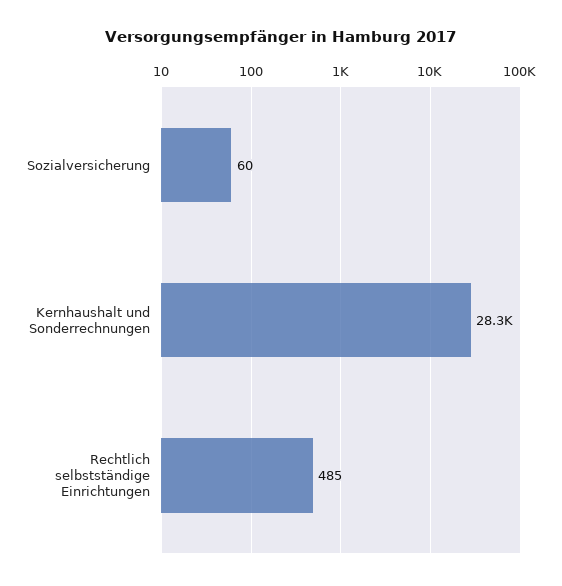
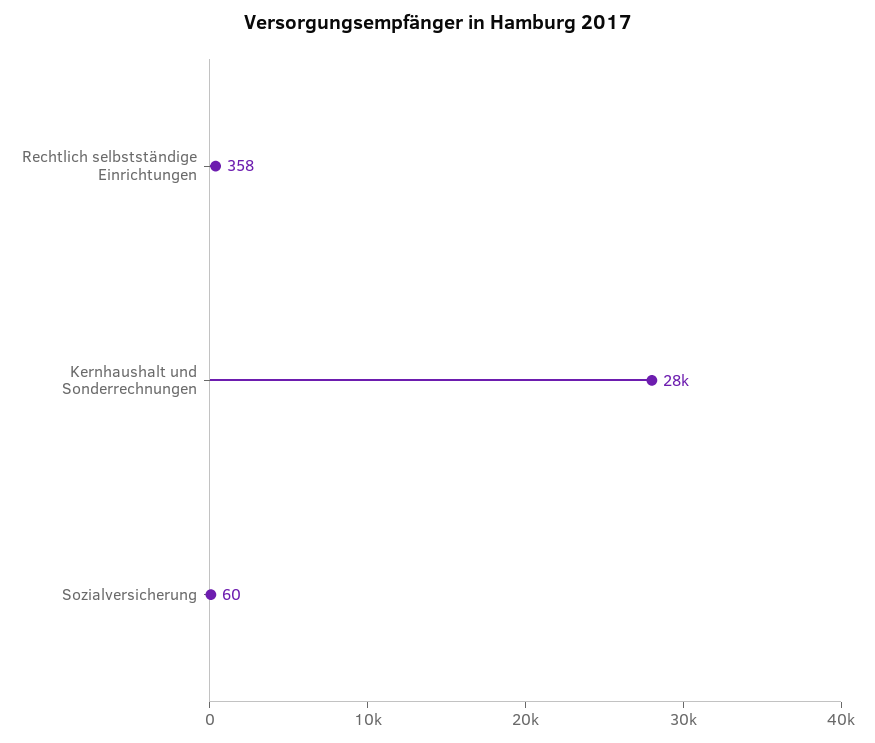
  {
    "Sozialversicherung": 60,
    "Kernhaushalt und Sonderrechnungen": 28300,
-   "Rechtlich selbstständige Einrichtungen": 485
+   "Rechtlich selbstständige Einrichtungen": 358
  }

